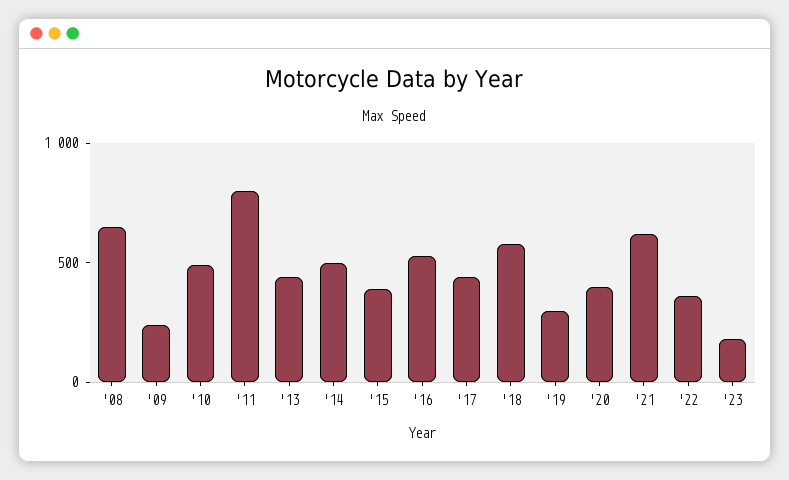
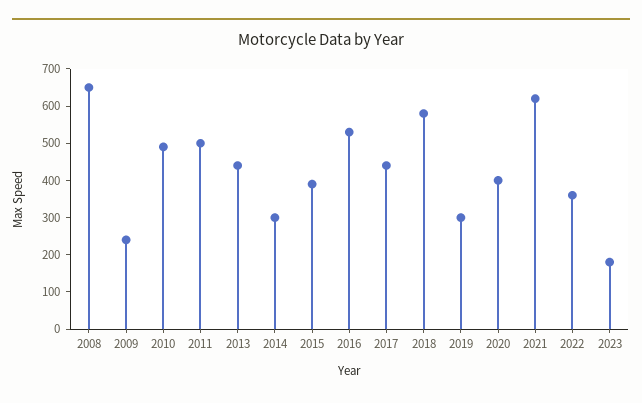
  {
    "'08": 650,
    "'09": 250,
    "'10": 500,
-   "'11": 800,
+   "'11": 500,
    "'13": 450,
-   "'14": 500,
+   "'14": 300,
    "'15": 400,
    "'16": 525,
    "'17": 450,
    "'18": 575,
    "'19": 300,
    "'20": 400,
    "'21": 625,
    "'22": 350,
    "'23": 175
  }

